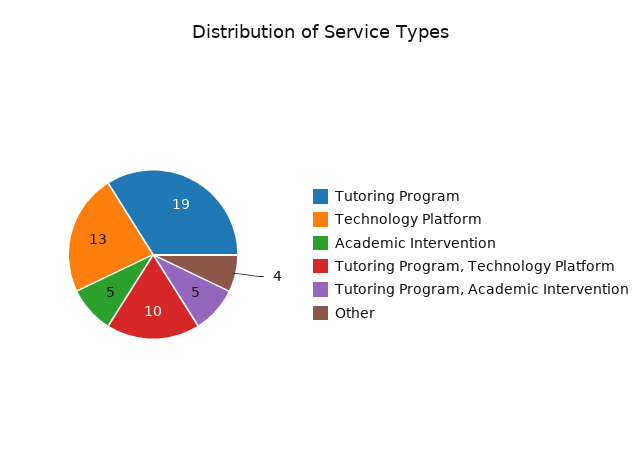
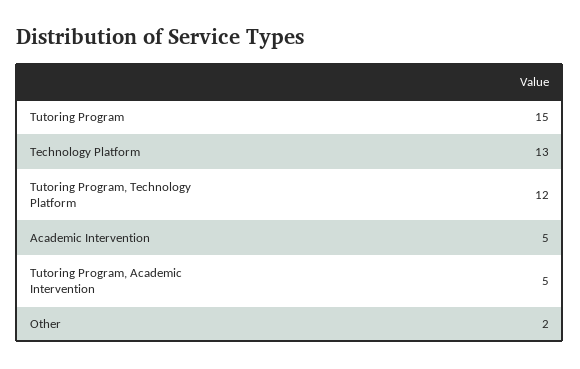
  {
-   "Tutoring Program": 19,
+   "Tutoring Program": 15,
    "Technology Platform": 13,
    "Academic Intervention": 5,
-   "Tutoring Program, Technology Platform": 10,
+   "Tutoring Program, Technology Platform": 12,
    "Tutoring Program, Academic Intervention": 5,
-   "Other": 4
+   "Other": 2
  }

